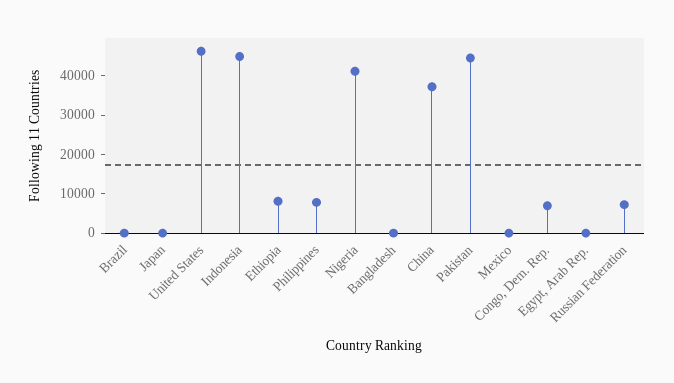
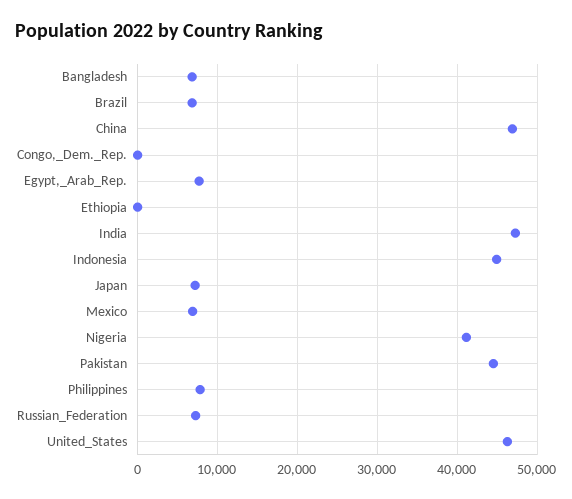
  {
-   "Brazil": 0,
+   "Brazil": 7000,
-   "Japan": 0,
+   "Japan": 7000,
    "United States": 46000,
    "Indonesia": 45000,
-   "Ethiopia": 7500,
+   "Ethiopia": 0,
    "Philippines": 8000,
    "Nigeria": 41000,
-   "Bangladesh": 0,
+   "Bangladesh": 7000,
-   "China": 37500,
+   "China": 47000,
    "Pakistan": 44000,
-   "Mexico": 0,
+   "Mexico": 7000,
-   "Congo, Dem. Rep.": 7500,
+   "Congo, Dem. Rep.": 0,
-   "Egypt, Arab Rep.": 0,
+   "Egypt, Arab Rep.": 8000,
-   "Russian Federation": 7000
+   "Russian Federation": 7000,
+   "India": 47000
  }

